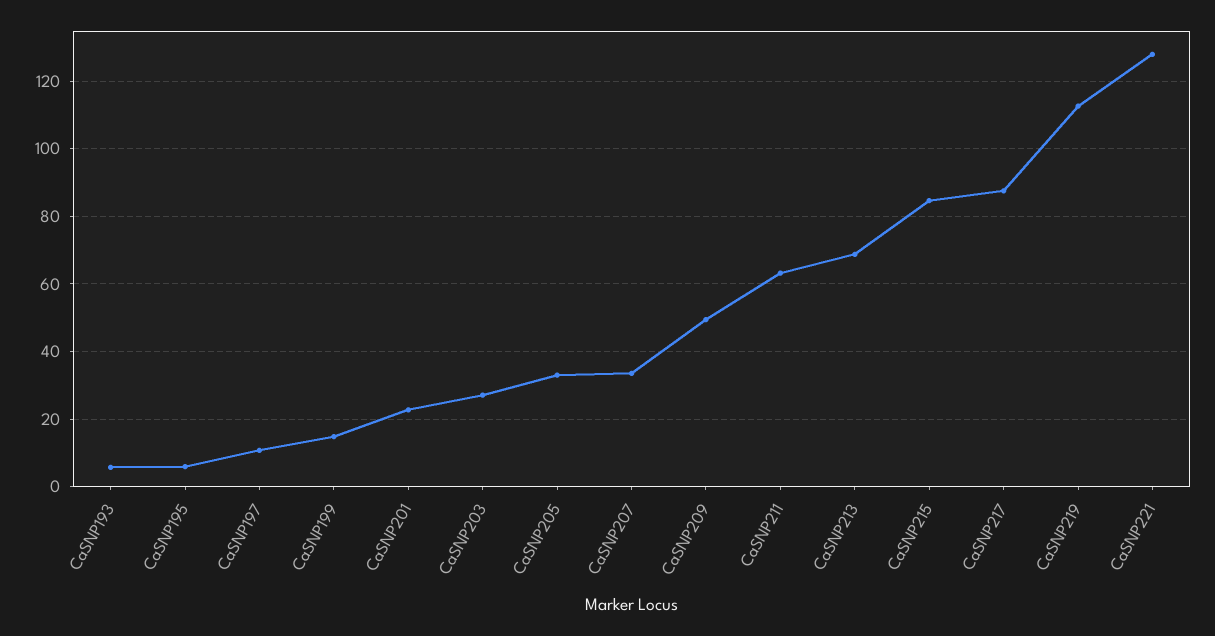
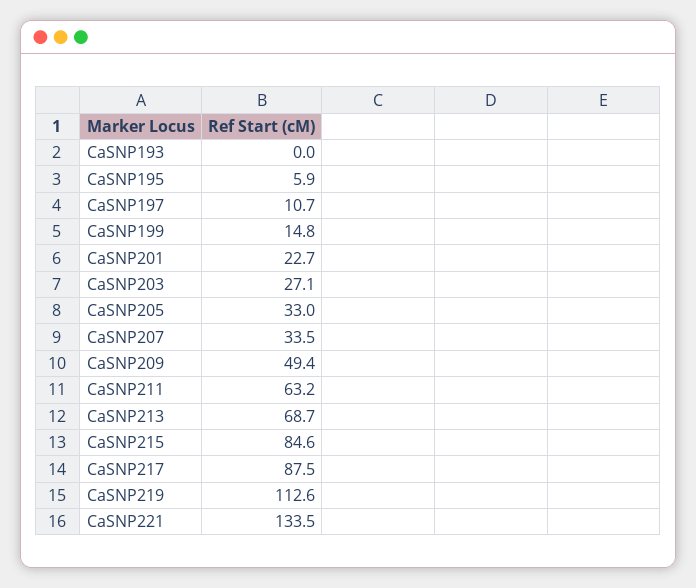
  {
-   "CaSNP193": 6,
+   "CaSNP193": 0,
    "CaSNP195": 5.9,
    "CaSNP197": 10.7,
    "CaSNP199": 14.8,
    "CaSNP201": 22.7,
    "CaSNP203": 27.1,
    "CaSNP205": 33,
    "CaSNP207": 33.5,
    "CaSNP209": 49.4,
    "CaSNP211": 63.2,
    "CaSNP213": 68.7,
    "CaSNP215": 84.6,
    "CaSNP217": 87.5,
    "CaSNP219": 112.6,
-   "CaSNP221": 128
+   "CaSNP221": 133.5
  }

